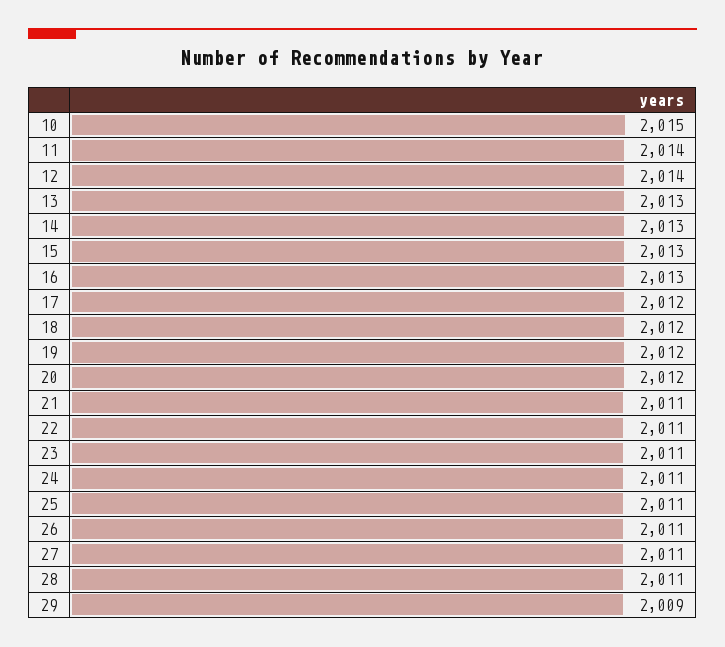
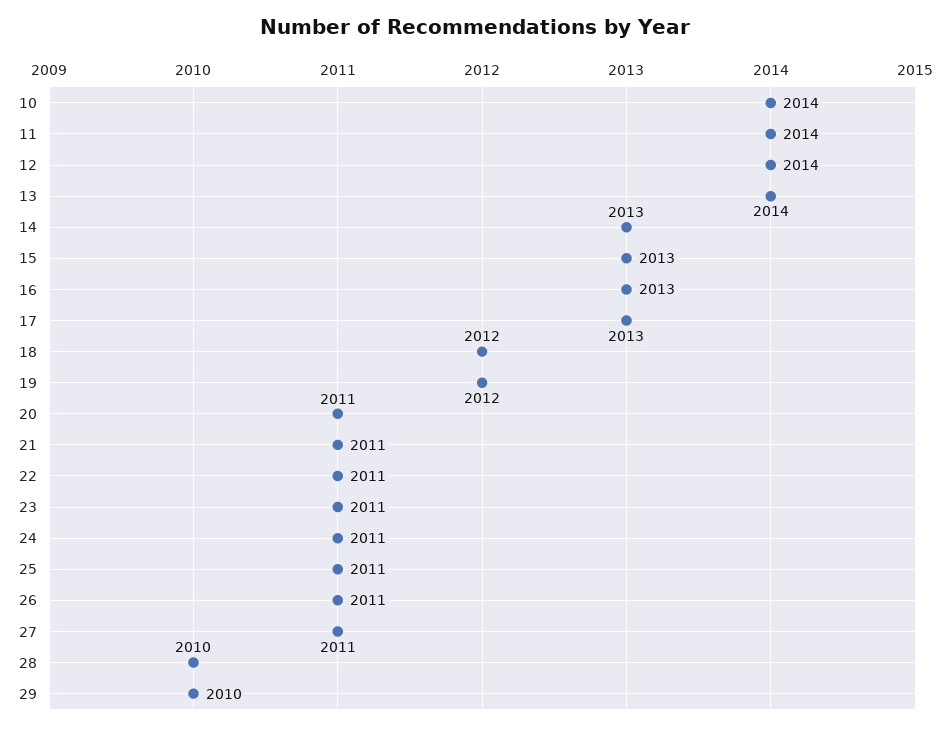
  {
-   "10": 2015,
+   "10": 2014,
    "11": 2014,
    "12": 2014,
-   "13": 2013,
+   "13": 2014,
    "14": 2013,
    "15": 2013,
    "16": 2013,
-   "17": 2012,
+   "17": 2013,
    "18": 2012,
    "19": 2012,
-   "20": 2012,
+   "20": 2011,
    "21": 2011,
    "22": 2011,
    "23": 2011,
    "24": 2011,
    "25": 2011,
    "26": 2011,
    "27": 2011,
-   "28": 2011,
+   "28": 2010,
-   "29": 2009
+   "29": 2010
  }

